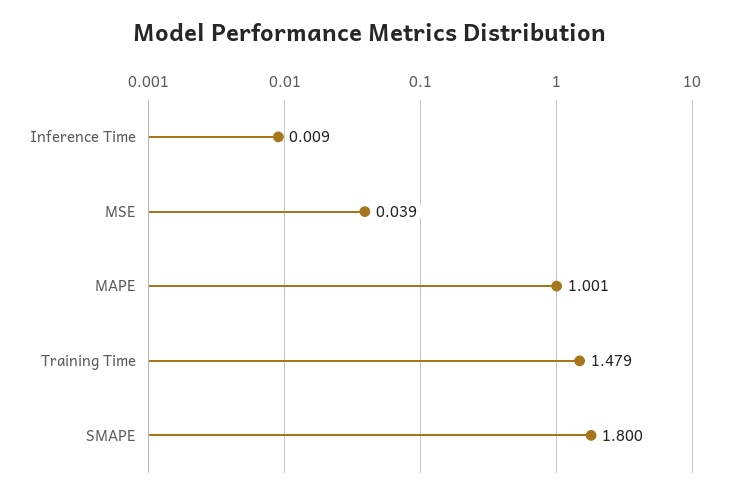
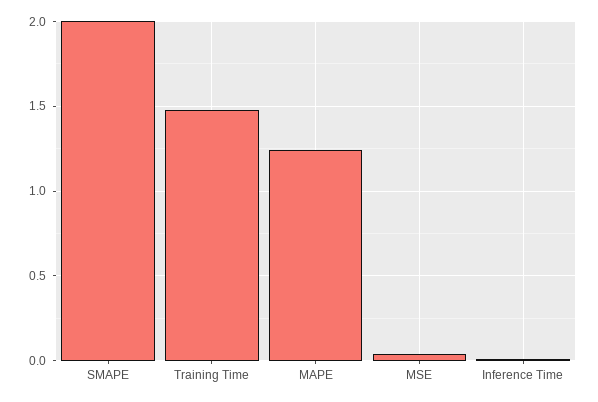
  {
    "Inference Time": 0.009,
    "MSE": 0.039,
-   "MAPE": 1.001,
+   "MAPE": 1.25,
    "Training Time": 1.479,
-   "SMAPE": 1.8
+   "SMAPE": 2
  }

